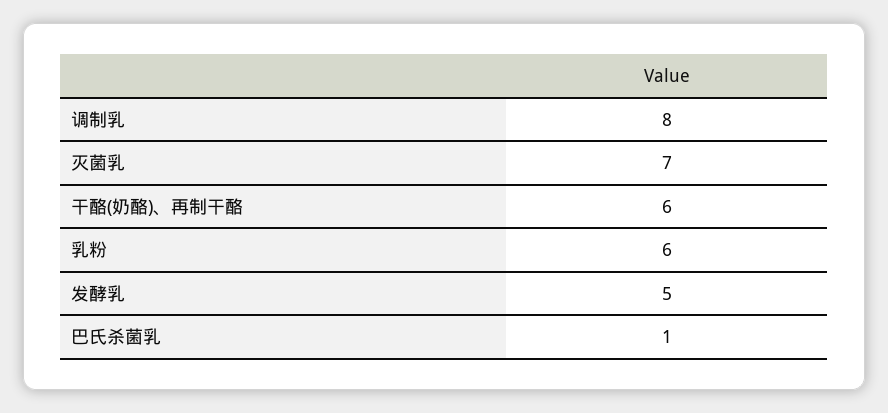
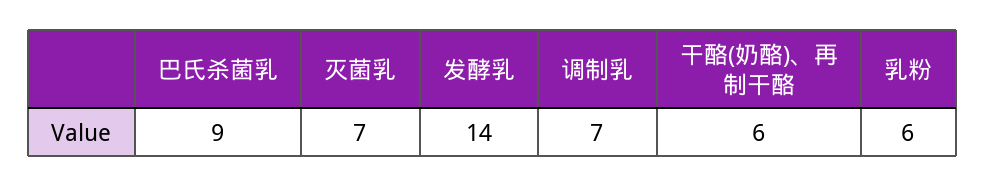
  {
-   "调制乳": 8,
+   "调制乳": 7,
    "灭菌乳": 7,
    "干酪(奶酪)、再制干酪": 6,
    "乳粉": 6,
-   "发酵乳": 5,
+   "发酵乳": 14,
-   "巴氏杀菌乳": 1
+   "巴氏杀菌乳": 9
  }

